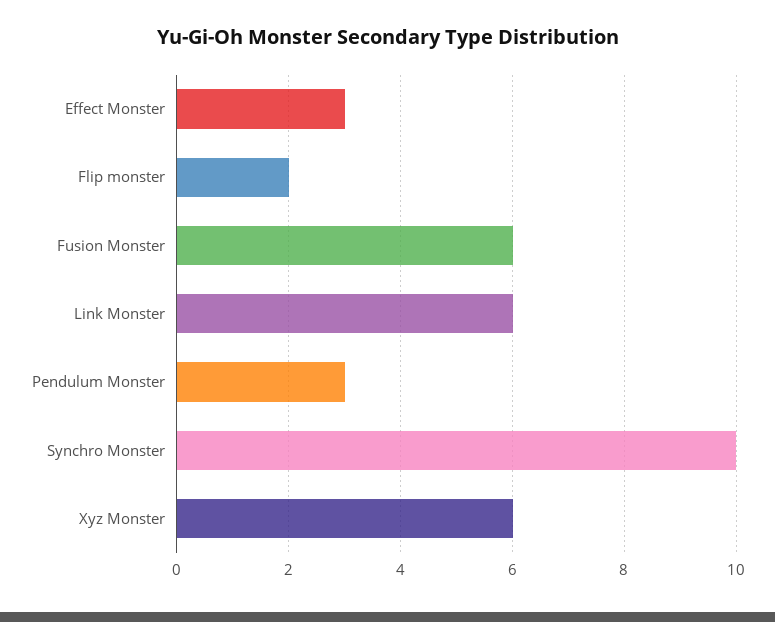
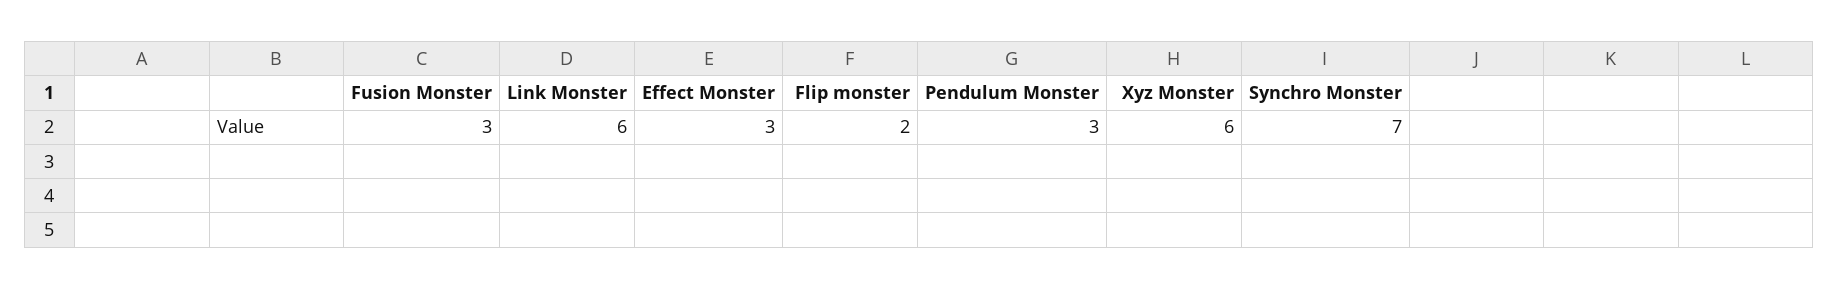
  {
    "Effect Monster": 3,
    "Flip monster": 2,
-   "Fusion Monster": 6,
+   "Fusion Monster": 3,
    "Link Monster": 6,
    "Pendulum Monster": 3,
-   "Synchro Monster": 10,
+   "Synchro Monster": 7,
    "Xyz Monster": 6
  }

